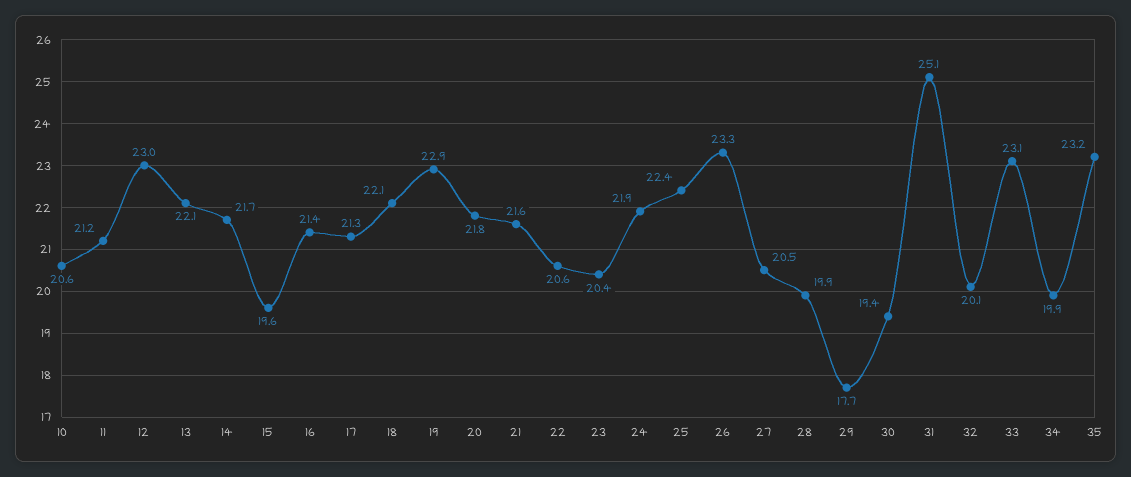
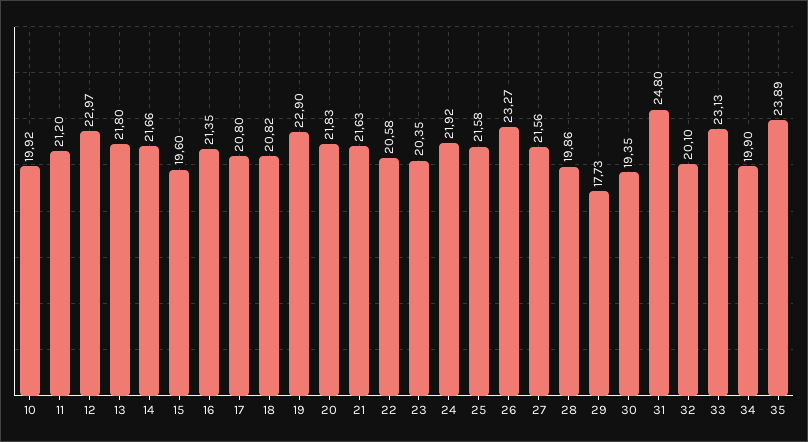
  {
-   "10": 20.6,
+   "10": 19.92,
    "11": 21.2,
    "12": 22.97,
-   "13": 22.1,
+   "13": 21.8,
    "14": 21.66,
    "15": 19.6,
    "16": 21.35,
-   "17": 21.3,
+   "17": 20.8,
-   "18": 22.1,
+   "18": 20.82,
    "19": 22.9,
    "20": 21.83,
    "21": 21.63,
    "22": 20.58,
    "23": 20.35,
    "24": 21.92,
-   "25": 22.4,
+   "25": 21.58,
    "26": 23.27,
-   "27": 20.5,
+   "27": 21.56,
    "28": 19.86,
    "29": 17.73,
    "30": 19.35,
-   "31": 25.1,
+   "31": 24.8,
    "32": 20.1,
    "33": 23.13,
    "34": 19.9,
-   "35": 23.2
+   "35": 23.89
  }

